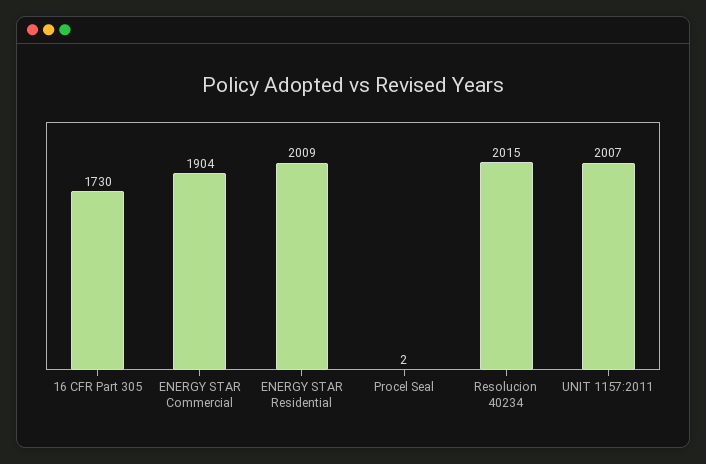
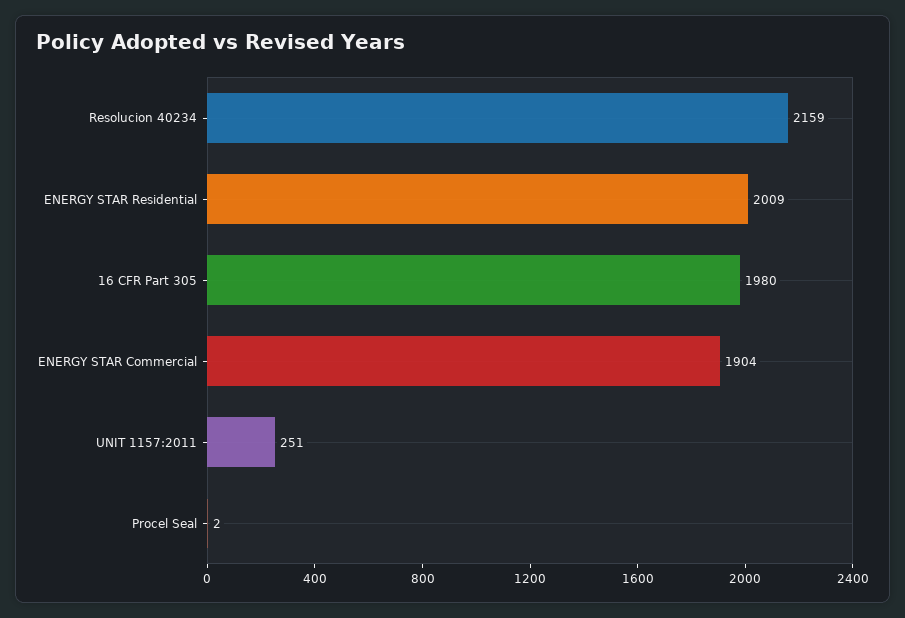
  {
-   "16 CFR Part 305": 1730,
+   "16 CFR Part 305": 1980,
    "ENERGY STAR Commercial": 1904,
    "ENERGY STAR Residential": 2009,
    "Procel Seal": 2,
-   "Resolucion 40234": 2015,
+   "Resolucion 40234": 2159,
-   "UNIT 1157:2011": 2007
+   "UNIT 1157:2011": 251
  }

